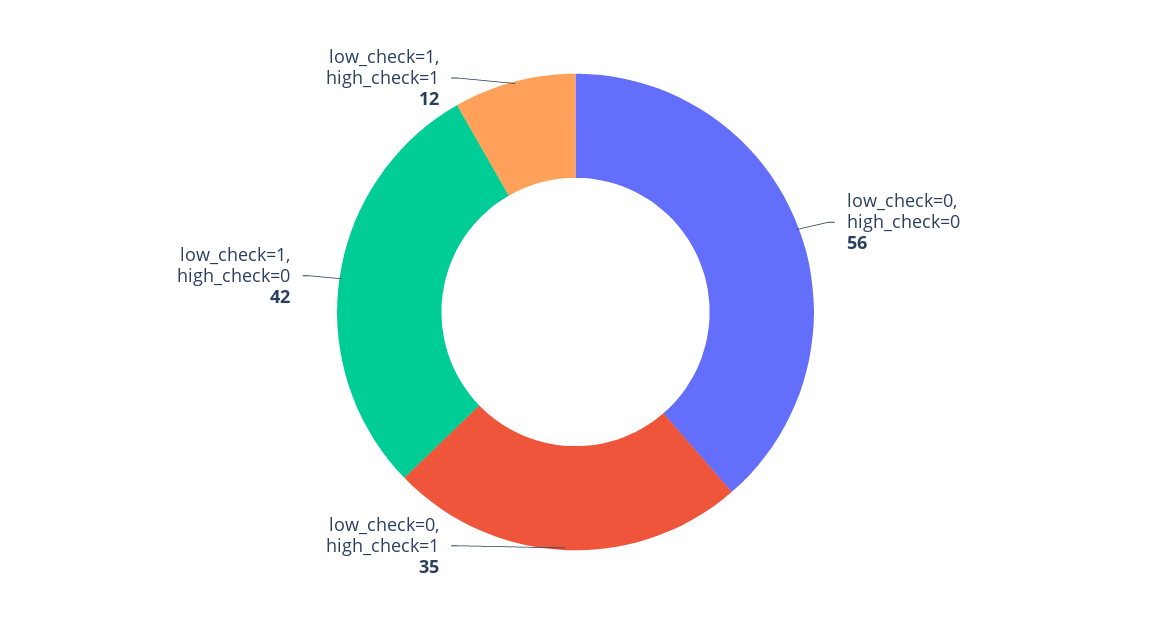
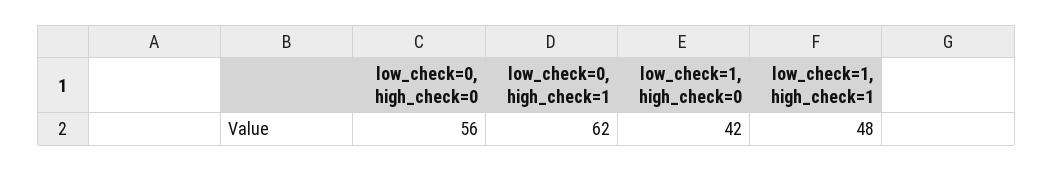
  {
    "low_check=0, high_check=0": 56,
-   "low_check=0, high_check=1": 35,
+   "low_check=0, high_check=1": 62,
    "low_check=1, high_check=0": 42,
-   "low_check=1, high_check=1": 12
+   "low_check=1, high_check=1": 48
  }

